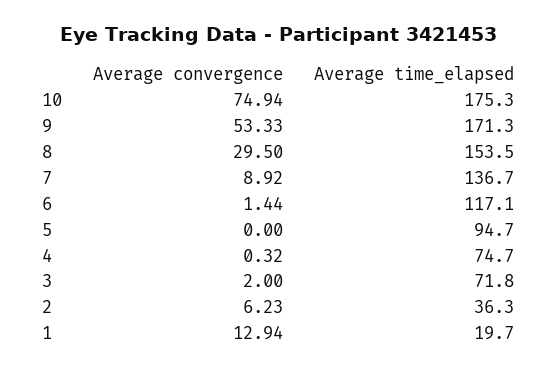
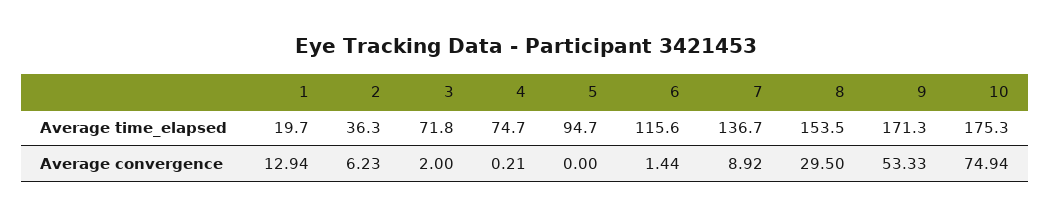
  {
    "Average convergence": {
      "10": 74.94,
      "9": 53.33,
      "8": 29.5,
      "7": 8.92,
      "6": 1.44,
      "5": 0,
-     "4": 0.32,
+     "4": 0.21,
      "3": 2,
      "2": 6.23,
      "1": 12.94
    },
    "Average time_elapsed": {
      "10": 175.3,
      "9": 171.3,
      "8": 153.5,
      "7": 136.7,
-     "6": 117.1,
+     "6": 115.6,
      "5": 94.7,
      "4": 74.7,
      "3": 71.8,
      "2": 36.3,
      "1": 19.7
    }
  }

